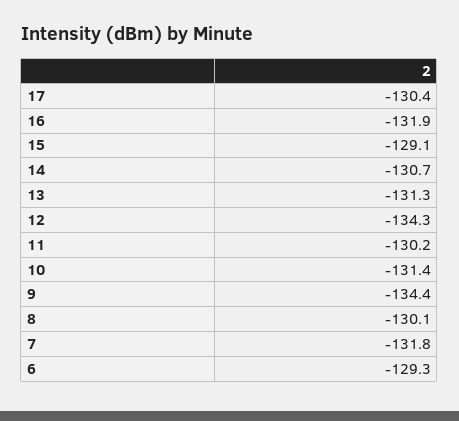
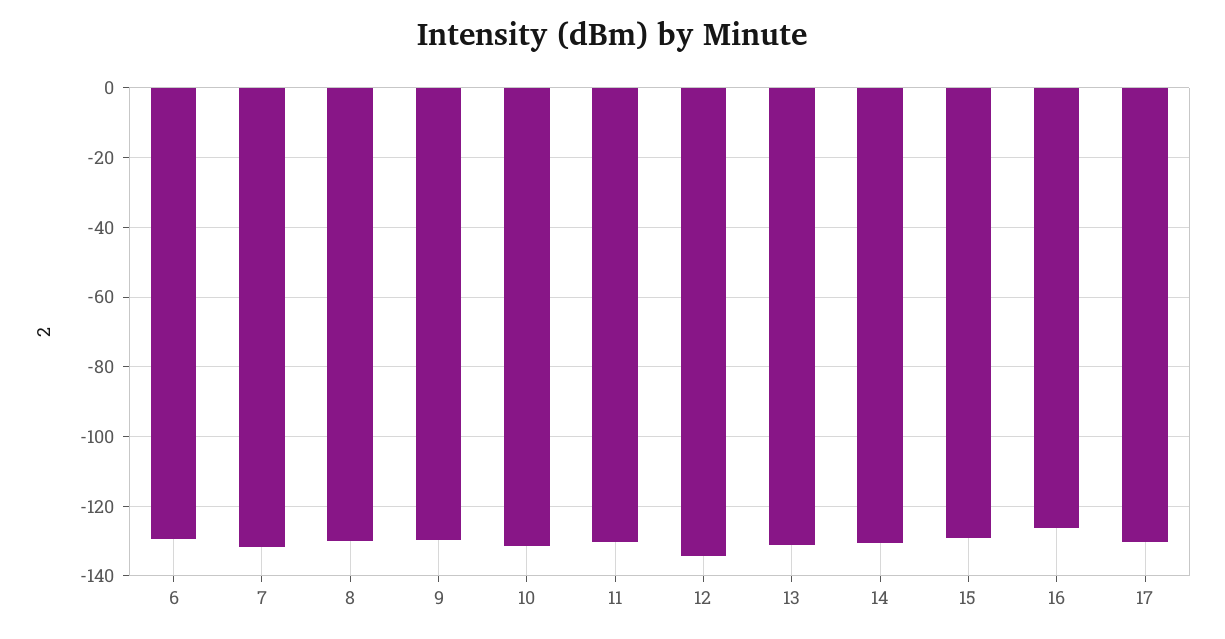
  {
    "17": -130.4,
-   "16": -131.9,
+   "16": -126,
    "15": -129.1,
    "14": -130.7,
    "13": -131.3,
    "12": -134.3,
    "11": -130.2,
    "10": -131.4,
-   "9": -134.4,
+   "9": -130,
    "8": -130.1,
    "7": -131.8,
    "6": -129.3
  }

